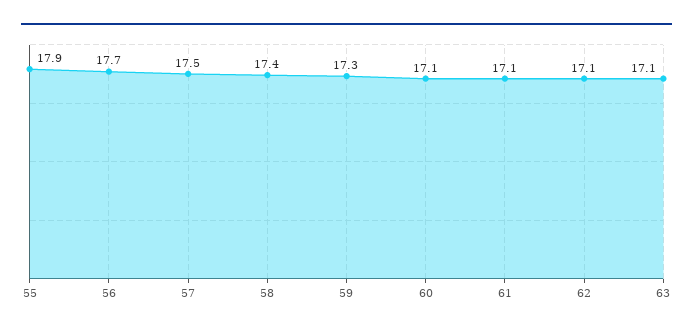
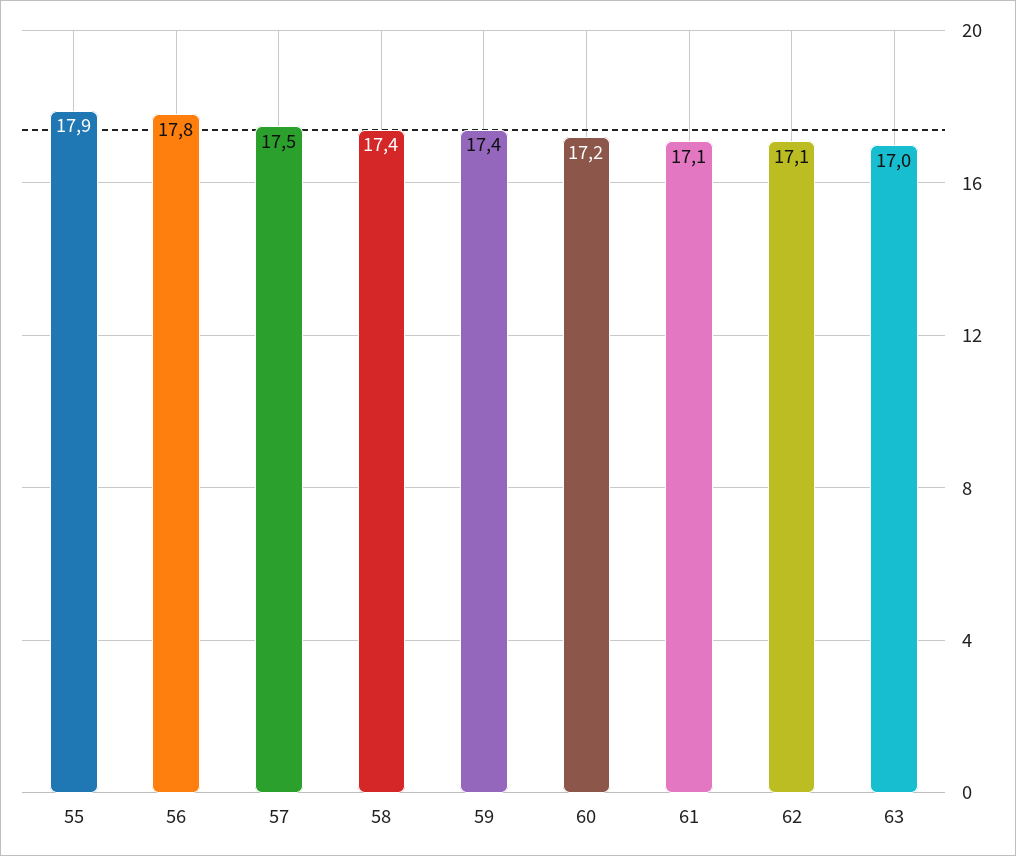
  {
    "55": 17.9,
-   "56": 17.7,
+   "56": 17.8,
    "57": 17.5,
    "58": 17.4,
-   "59": 17.3,
+   "59": 17.4,
-   "60": 17.1,
+   "60": 17.2,
    "61": 17.1,
    "62": 17.1,
-   "63": 17.1
+   "63": 17
  }

